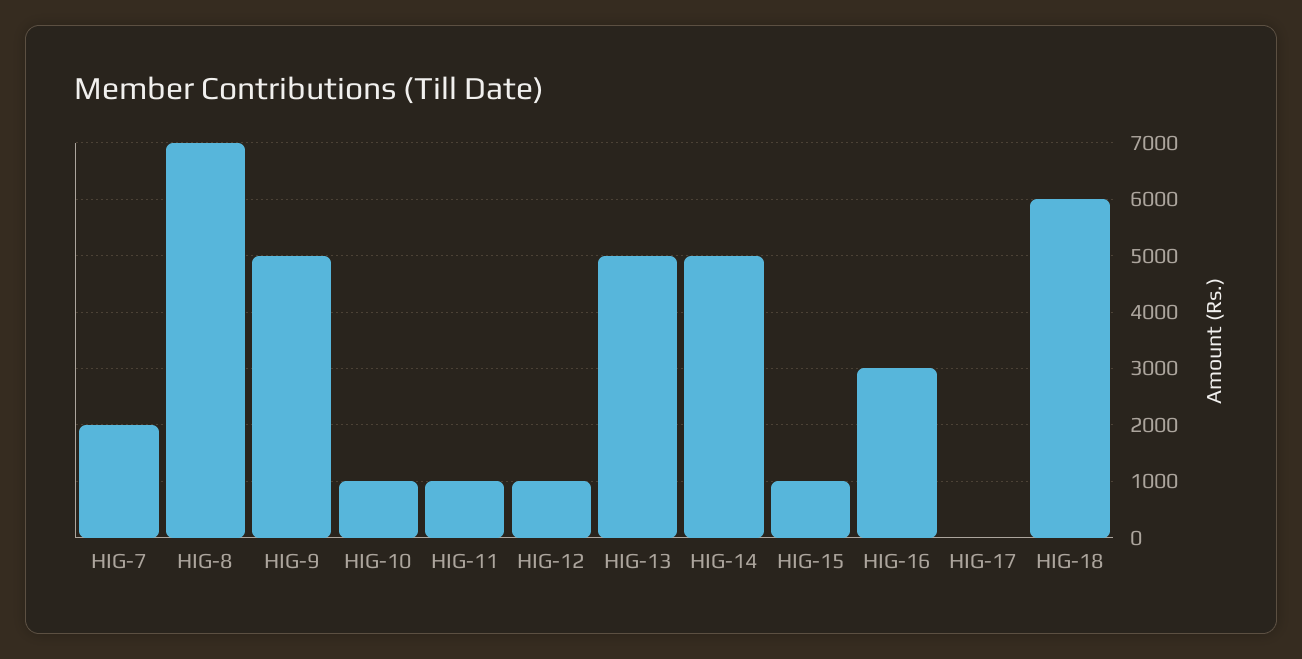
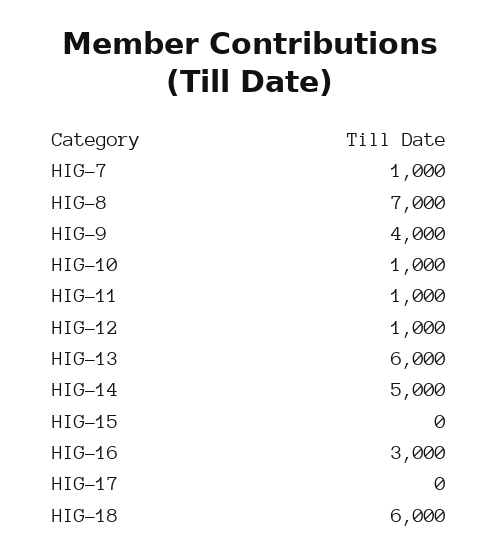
  {
-   "HIG-7": 2000,
+   "HIG-7": 1000,
    "HIG-8": 7000,
-   "HIG-9": 5000,
+   "HIG-9": 4000,
    "HIG-10": 1000,
    "HIG-11": 1000,
    "HIG-12": 1000,
-   "HIG-13": 5000,
+   "HIG-13": 6000,
    "HIG-14": 5000,
-   "HIG-15": 1000,
+   "HIG-15": 0,
    "HIG-16": 3000,
    "HIG-17": 0,
    "HIG-18": 6000
  }

